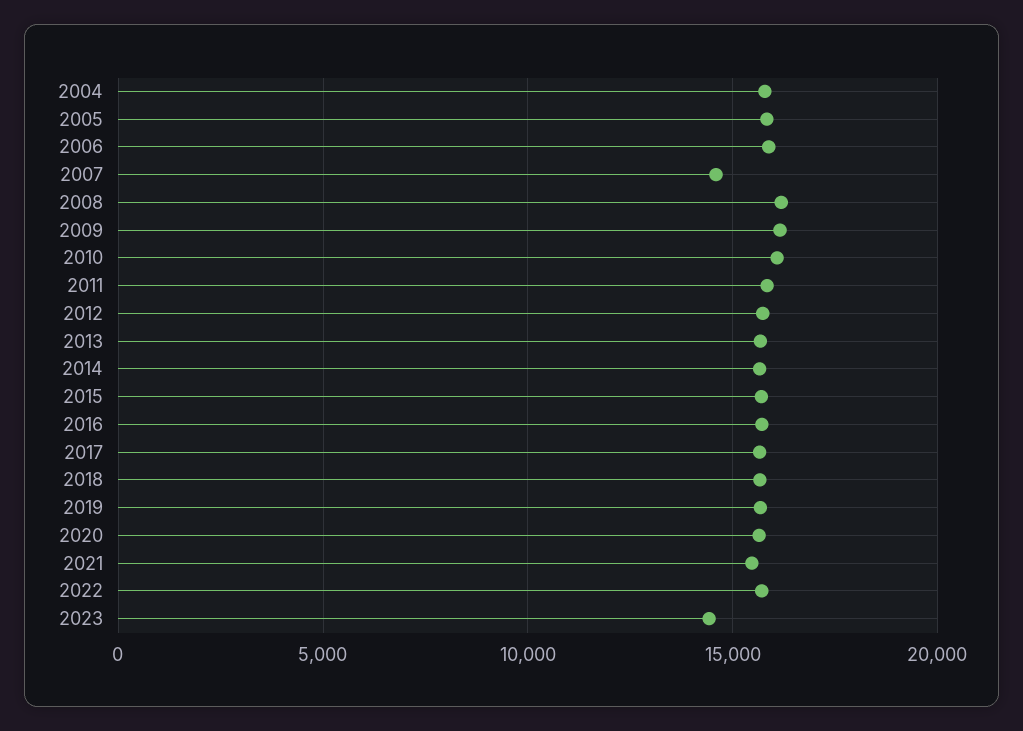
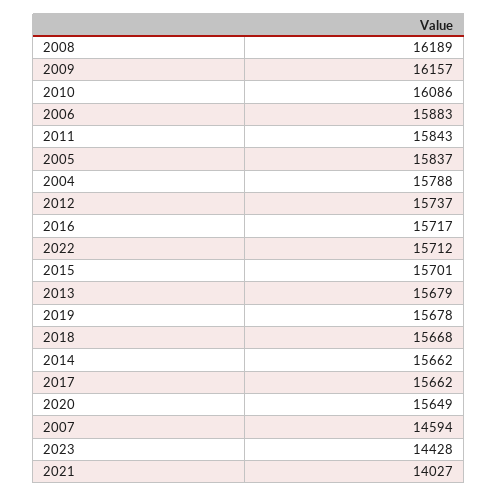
  {
    "2004": 15788,
    "2005": 15837,
    "2006": 15883,
    "2007": 14594,
    "2008": 16189,
    "2009": 16157,
    "2010": 16086,
    "2011": 15843,
    "2012": 15737,
    "2013": 15679,
    "2014": 15662,
    "2015": 15701,
    "2016": 15717,
    "2017": 15662,
    "2018": 15668,
    "2019": 15678,
    "2020": 15649,
-   "2021": 15500,
+   "2021": 14027,
    "2022": 15712,
    "2023": 14428
  }

